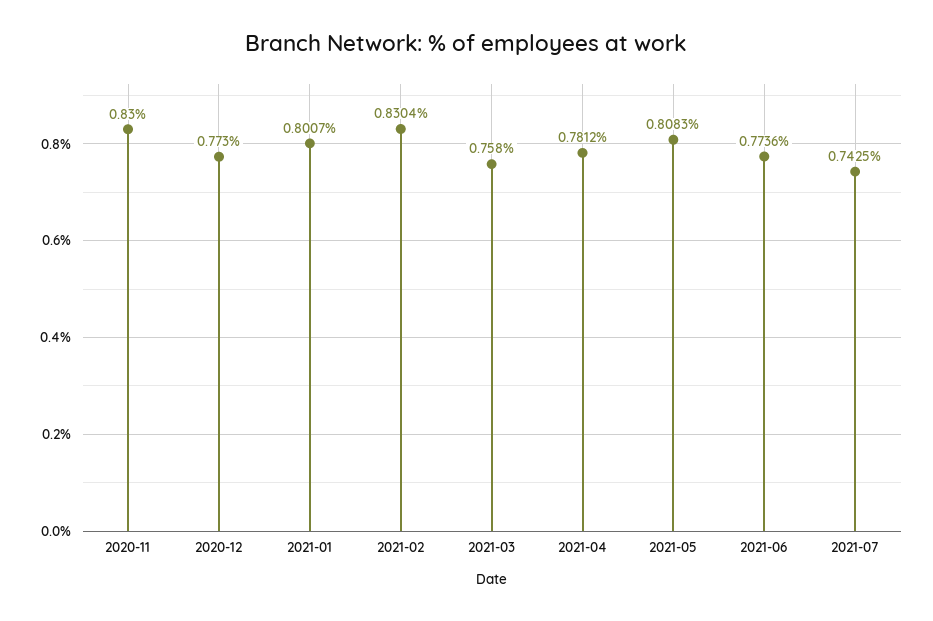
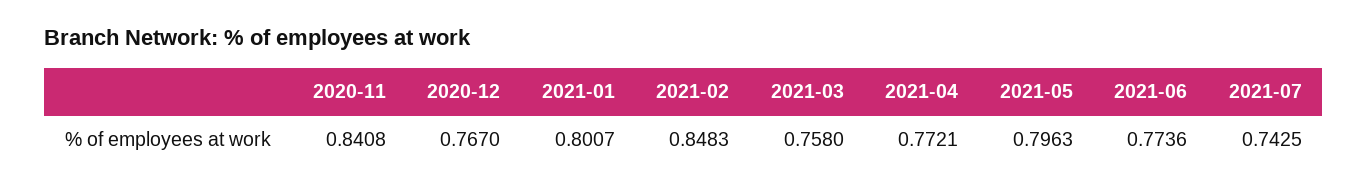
  {
-   "2020-11": 0.83,
+   "2020-11": 0.8408,
-   "2020-12": 0.773,
+   "2020-12": 0.767,
    "2021-01": 0.8007,
-   "2021-02": 0.8304,
+   "2021-02": 0.8483,
    "2021-03": 0.758,
-   "2021-04": 0.7812,
+   "2021-04": 0.7721,
-   "2021-05": 0.8083,
+   "2021-05": 0.7963,
    "2021-06": 0.7736,
    "2021-07": 0.7425
  }

